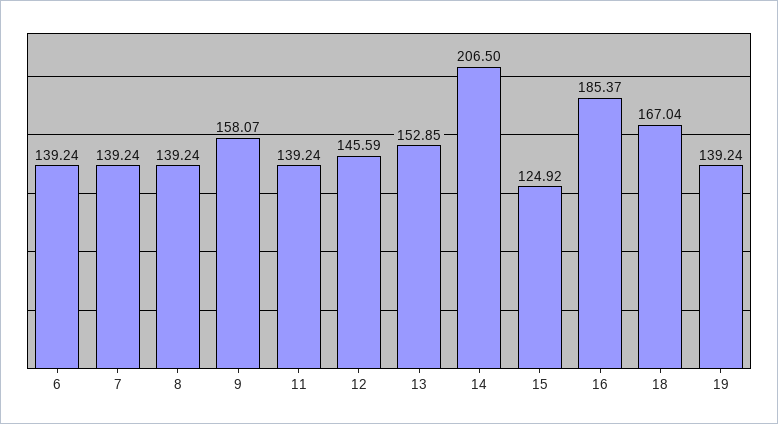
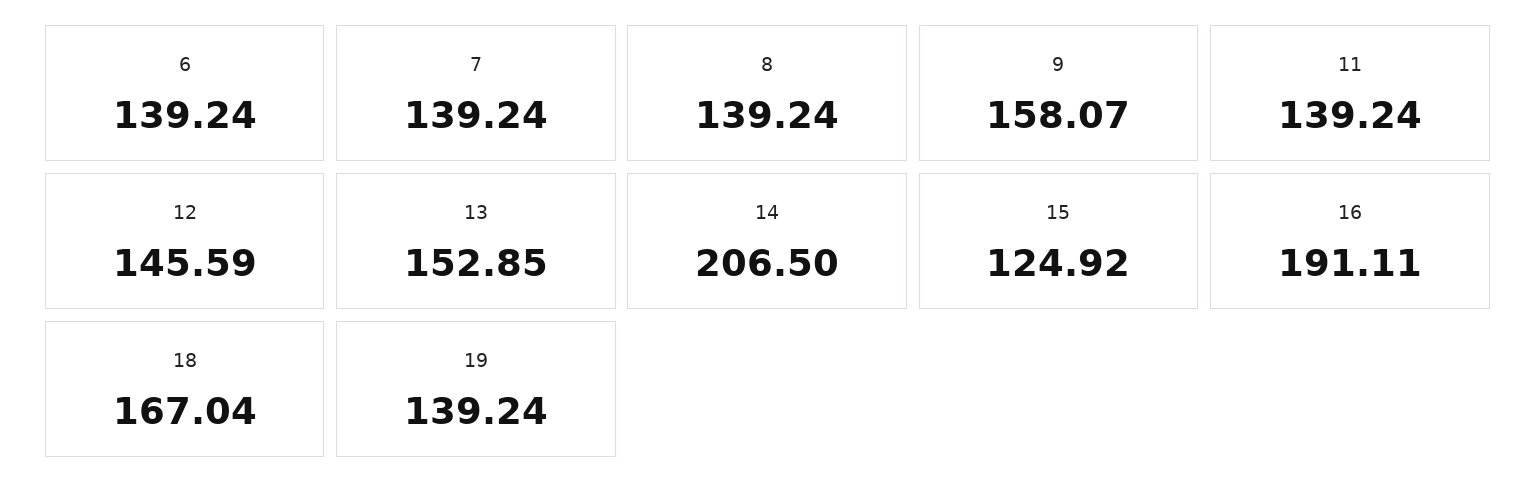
  {
    "6": 139.24,
    "7": 139.24,
    "8": 139.24,
    "9": 158.07,
    "11": 139.24,
    "12": 145.59,
    "13": 152.85,
    "14": 206.5,
    "15": 124.92,
-   "16": 185.37,
+   "16": 191.11,
    "18": 167.04,
    "19": 139.24
  }

